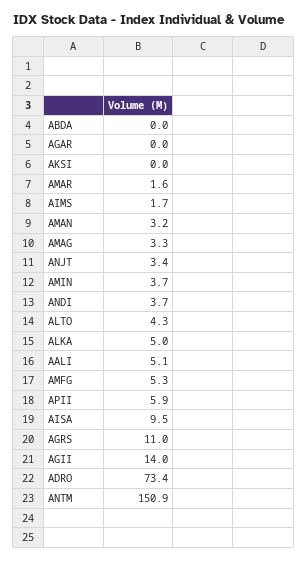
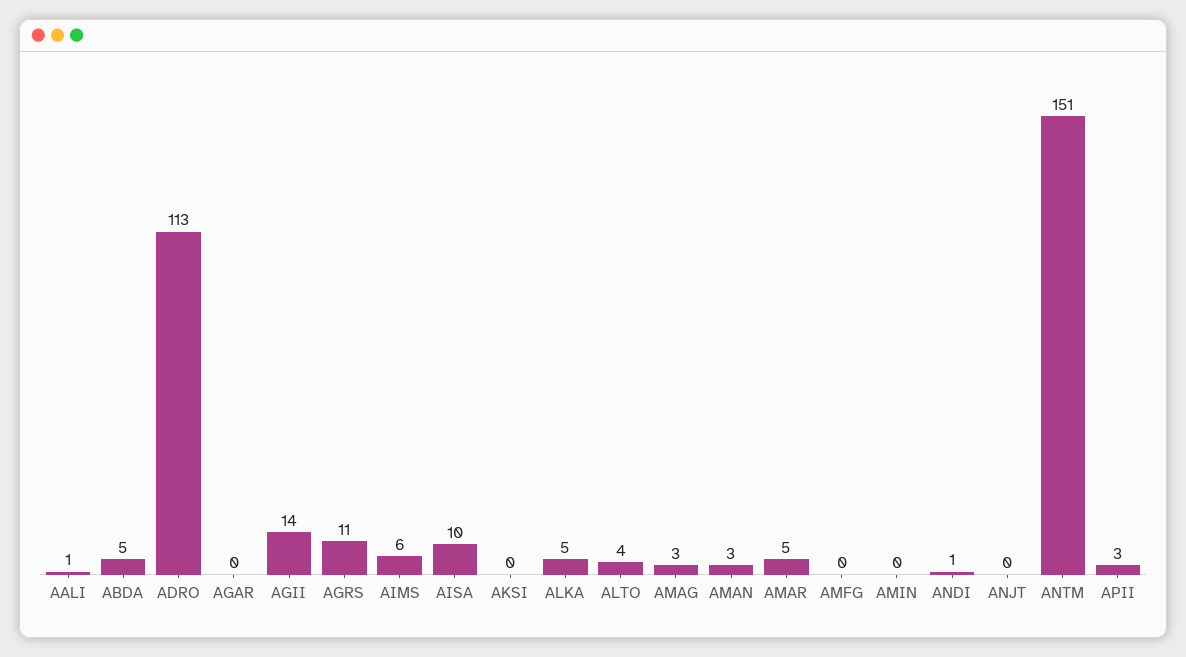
  {
-   "ABDA": 0,
+   "ABDA": 5,
    "AGAR": 0,
    "AKSI": 0,
-   "AMAR": 1.6,
+   "AMAR": 5,
-   "AIMS": 1.7,
+   "AIMS": 6,
    "AMAN": 3.2,
    "AMAG": 3.3,
-   "ANJT": 3.4,
+   "ANJT": 0,
-   "AMIN": 3.7,
+   "AMIN": 0,
-   "ANDI": 3.7,
+   "ANDI": 1,
    "ALTO": 4.3,
    "ALKA": 5,
-   "AALI": 5.1,
+   "AALI": 1,
-   "AMFG": 5.3,
+   "AMFG": 0,
-   "APII": 5.9,
+   "APII": 3,
    "AISA": 9.5,
    "AGRS": 11,
    "AGII": 14,
-   "ADRO": 73.4,
+   "ADRO": 113,
    "ANTM": 150.9
  }

